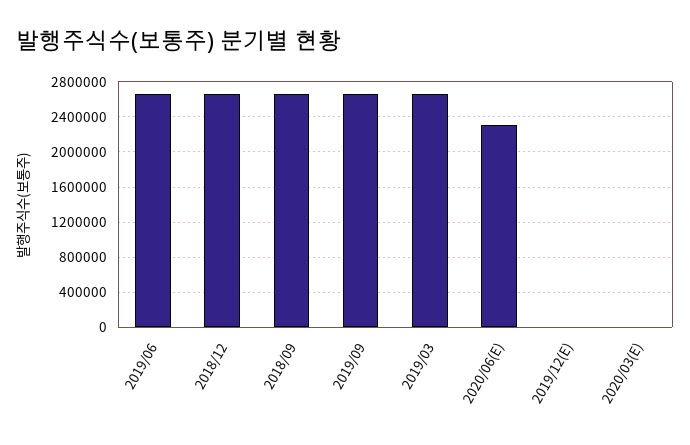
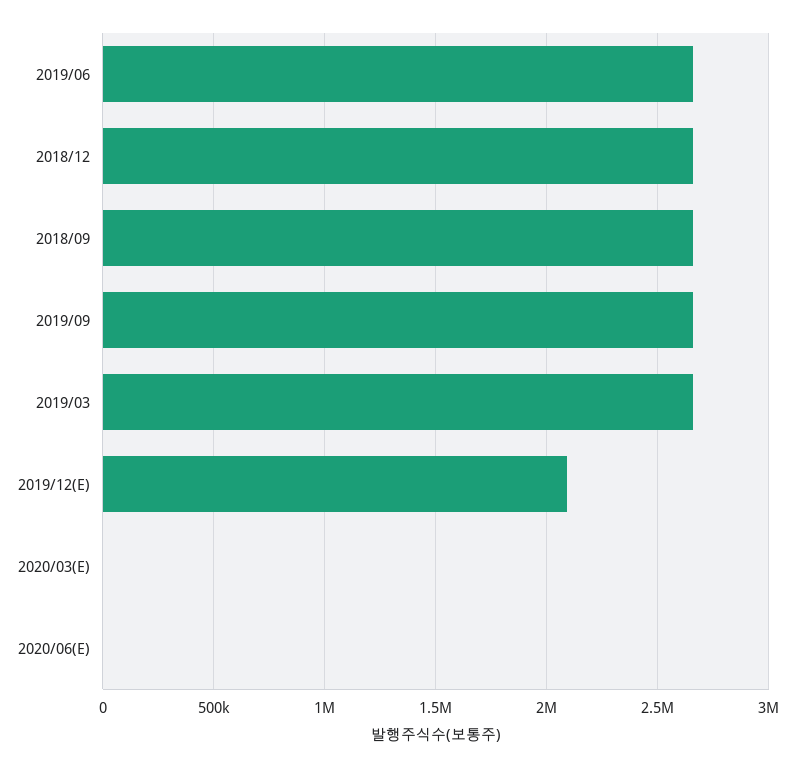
  {
    "2019/06": 2650000,
    "2018/12": 2650000,
    "2018/09": 2650000,
    "2019/09": 2650000,
    "2019/03": 2650000,
-   "2020/06(E)": 2300000,
+   "2020/06(E)": 0,
-   "2019/12(E)": 0,
+   "2019/12(E)": 2100000,
    "2020/03(E)": 0
  }

